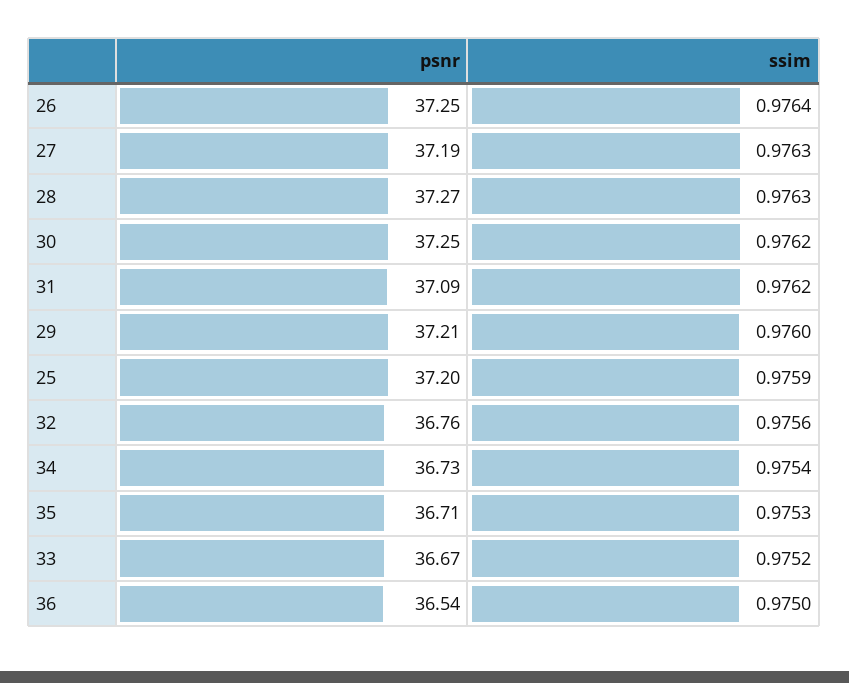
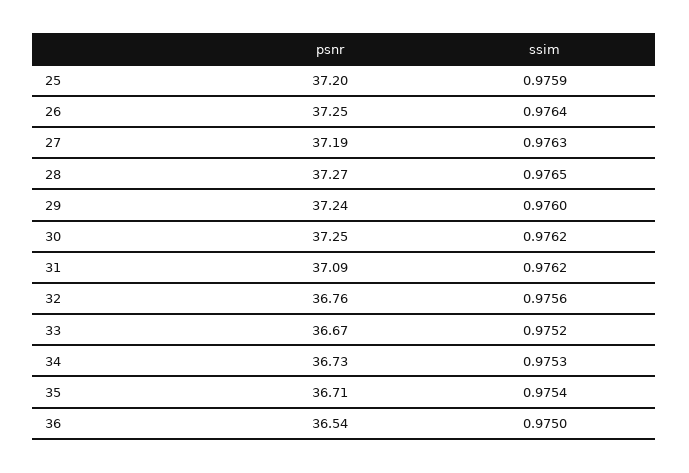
  {
    "psnr": {
      "26": 37.25,
      "27": 37.19,
      "28": 37.27,
      "30": 37.25,
      "31": 37.09,
-     "29": 37.21,
+     "29": 37.24,
      "25": 37.2,
      "32": 36.76,
      "34": 36.73,
      "35": 36.71,
      "33": 36.67,
      "36": 36.54
    },
    "ssim": {
      "26": 0.9764,
      "27": 0.9763,
-     "28": 0.9763,
+     "28": 0.9765,
      "30": 0.9762,
      "31": 0.9762,
      "29": 0.976,
      "25": 0.9759,
      "32": 0.9756,
-     "34": 0.9754,
+     "34": 0.9753,
-     "35": 0.9753,
+     "35": 0.9754,
      "33": 0.9752,
      "36": 0.975
    }
  }

